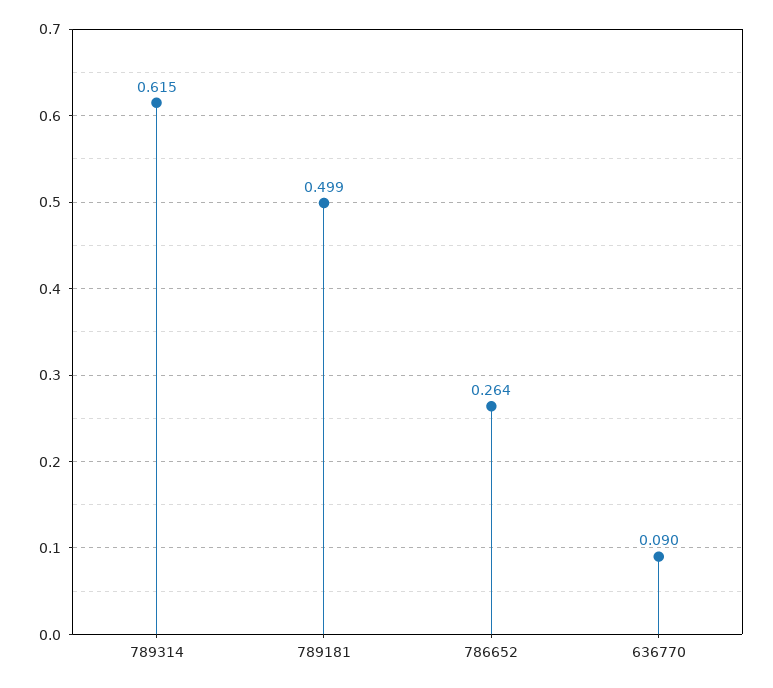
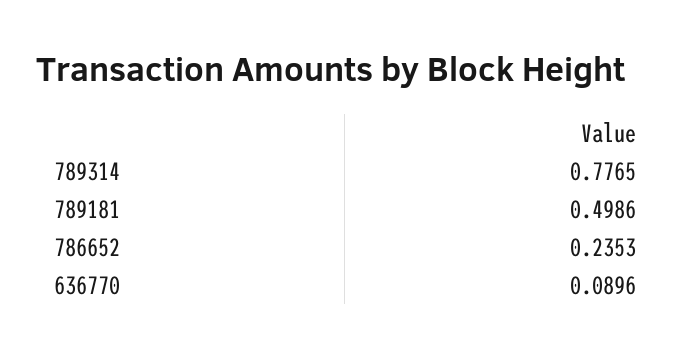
  {
-   "789314": 0.615,
+   "789314": 0.7765,
    "789181": 0.4986,
-   "786652": 0.264,
+   "786652": 0.2353,
    "636770": 0.0896
  }

